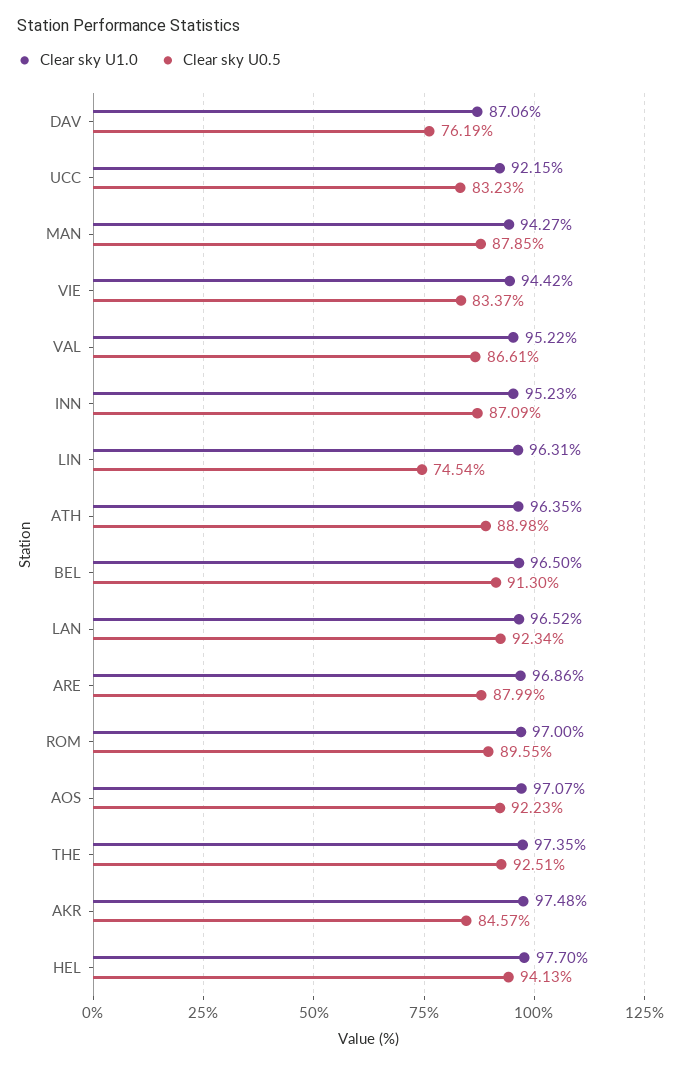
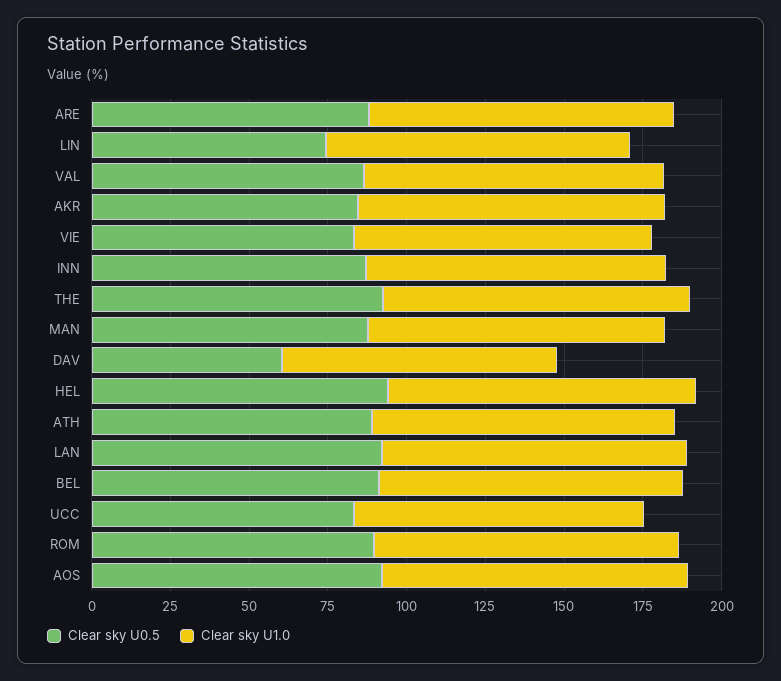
  {
    "Clear sky U1.0": {
      "DAV": 87.06,
      "UCC": 92.15,
      "MAN": 94.27,
      "VIE": 94.42,
      "VAL": 95.22,
      "INN": 95.23,
      "LIN": 96.31,
      "ATH": 96.35,
      "BEL": 96.5,
      "LAN": 96.52,
      "ARE": 96.86,
      "ROM": 97,
      "AOS": 97.07,
      "THE": 97.35,
      "AKR": 97.48,
      "HEL": 97.7
    },
    "Clear sky U0.5": {
-     "DAV": 76.19,
+     "DAV": 60,
      "UCC": 83.23,
      "MAN": 87.85,
      "VIE": 83.37,
      "VAL": 86.61,
      "INN": 87.09,
      "LIN": 74.54,
      "ATH": 88.98,
      "BEL": 91.3,
      "LAN": 92.34,
      "ARE": 87.99,
      "ROM": 89.55,
      "AOS": 92.23,
      "THE": 92.51,
      "AKR": 84.57,
      "HEL": 94.13
    }
  }

